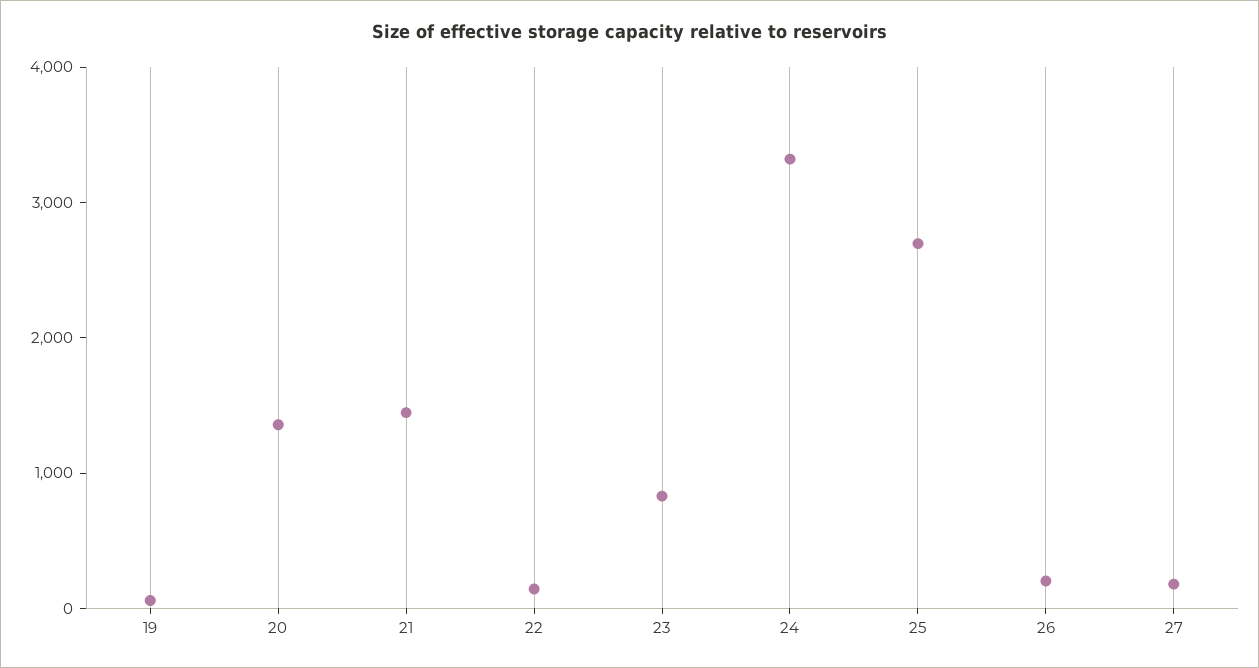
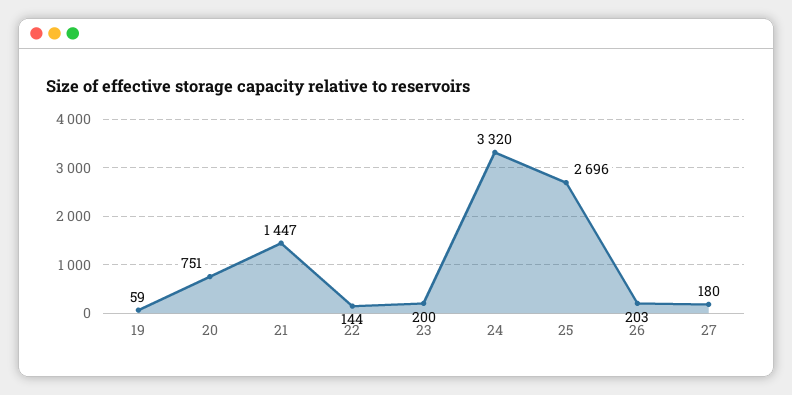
  {
    "19": 59,
-   "20": 1400,
+   "20": 751,
    "21": 1447,
    "22": 144,
-   "23": 800,
+   "23": 200,
    "24": 3320,
    "25": 2696,
    "26": 203,
    "27": 180
  }

